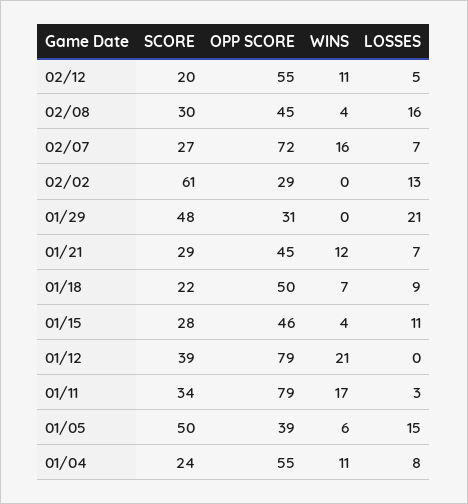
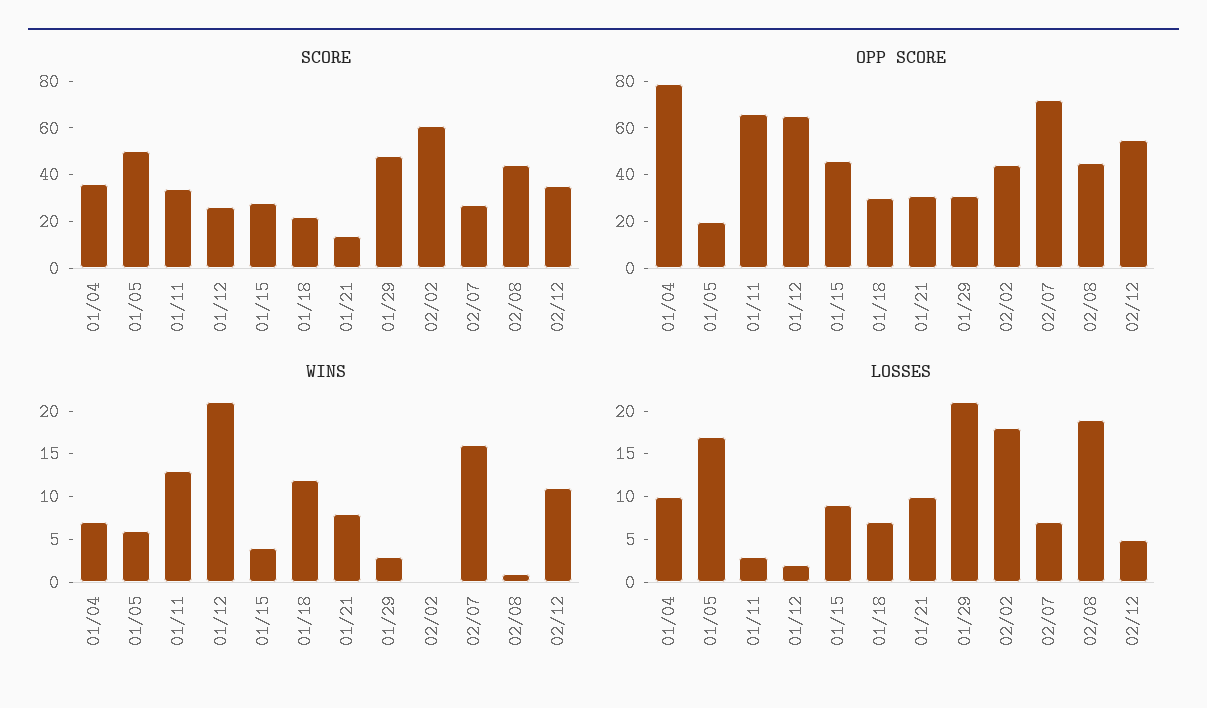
  {
    "SCORE": {
-     "02/12": 20,
+     "02/12": 35,
-     "02/08": 30,
+     "02/08": 45,
      "02/07": 27,
      "02/02": 61,
      "01/29": 48,
-     "01/21": 29,
+     "01/21": 15,
      "01/18": 22,
      "01/15": 28,
-     "01/12": 39,
+     "01/12": 25,
      "01/11": 34,
      "01/05": 50,
-     "01/04": 24
+     "01/04": 35
    },
    "OPP SCORE": {
      "02/12": 55,
      "02/08": 45,
      "02/07": 72,
-     "02/02": 29,
+     "02/02": 45,
      "01/29": 31,
-     "01/21": 45,
+     "01/21": 30,
-     "01/18": 50,
+     "01/18": 30,
      "01/15": 46,
-     "01/12": 79,
+     "01/12": 65,
-     "01/11": 79,
+     "01/11": 65,
-     "01/05": 39,
+     "01/05": 20,
-     "01/04": 55
+     "01/04": 80
    },
    "WINS": {
      "02/12": 11,
-     "02/08": 4,
+     "02/08": 1,
      "02/07": 16,
      "02/02": 0,
-     "01/29": 0,
+     "01/29": 3,
-     "01/21": 12,
+     "01/21": 8,
-     "01/18": 7,
+     "01/18": 12,
      "01/15": 4,
      "01/12": 21,
-     "01/11": 17,
+     "01/11": 13,
      "01/05": 6,
-     "01/04": 11
+     "01/04": 7
    },
    "LOSSES": {
      "02/12": 5,
-     "02/08": 16,
+     "02/08": 19,
      "02/07": 7,
-     "02/02": 13,
+     "02/02": 18,
      "01/29": 21,
-     "01/21": 7,
+     "01/21": 10,
-     "01/18": 9,
+     "01/18": 7,
-     "01/15": 11,
+     "01/15": 9,
-     "01/12": 0,
+     "01/12": 2,
      "01/11": 3,
-     "01/05": 15,
+     "01/05": 17,
-     "01/04": 8
+     "01/04": 10
    }
  }

